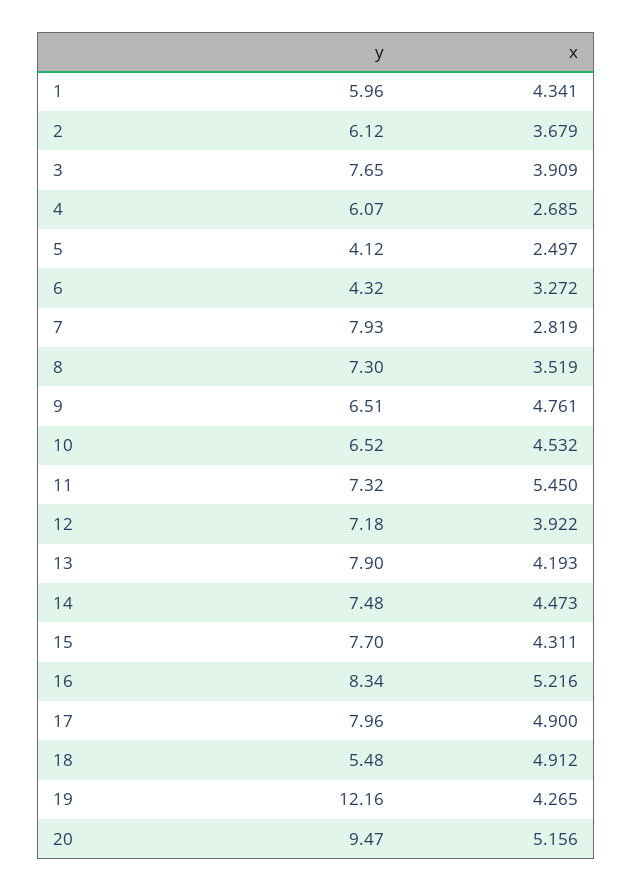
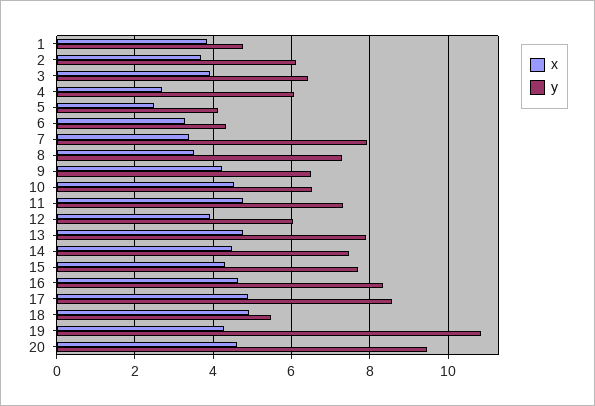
  {
    "y": {
-     "1": 5.96,
+     "1": 4.8,
      "2": 6.12,
-     "3": 7.65,
+     "3": 6.4,
      "4": 6.07,
      "5": 4.12,
      "6": 4.32,
      "7": 7.93,
      "8": 7.3,
      "9": 6.51,
      "10": 6.52,
      "11": 7.32,
-     "12": 7.18,
+     "12": 6,
      "13": 7.9,
      "14": 7.48,
      "15": 7.7,
      "16": 8.34,
-     "17": 7.96,
+     "17": 8.6,
      "18": 5.48,
-     "19": 12.16,
+     "19": 10.8,
      "20": 9.47
    },
    "x": {
-     "1": 4.341,
+     "1": 3.8,
      "2": 3.679,
      "3": 3.909,
      "4": 2.685,
      "5": 2.497,
      "6": 3.272,
-     "7": 2.819,
+     "7": 3.4,
      "8": 3.519,
-     "9": 4.761,
+     "9": 4.2,
      "10": 4.532,
-     "11": 5.45,
+     "11": 4.8,
      "12": 3.922,
-     "13": 4.193,
+     "13": 4.8,
      "14": 4.473,
      "15": 4.311,
-     "16": 5.216,
+     "16": 4.6,
      "17": 4.9,
      "18": 4.912,
      "19": 4.265,
-     "20": 5.156
+     "20": 4.6
    }
  }

